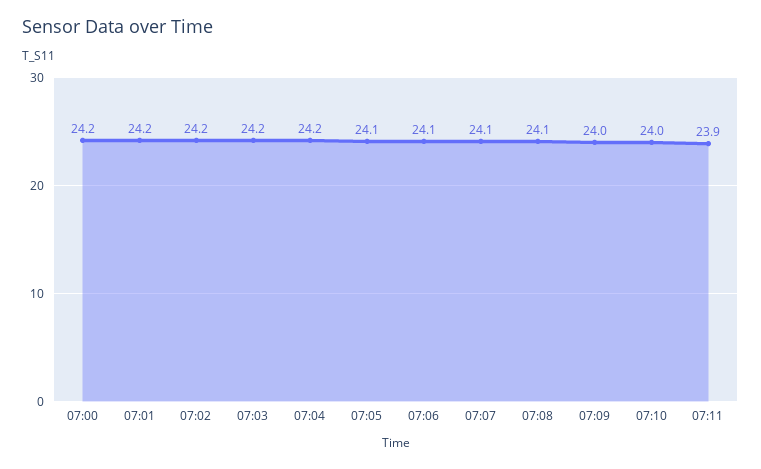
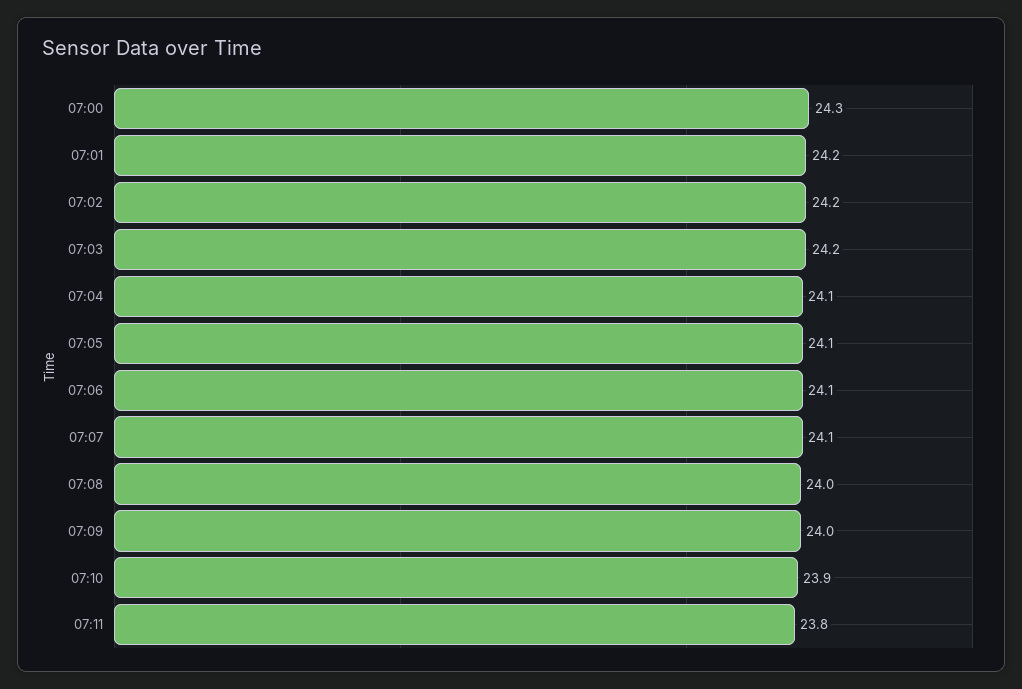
  {
-   "07:00": 24.2,
+   "07:00": 24.3,
    "07:01": 24.2,
    "07:02": 24.2,
    "07:03": 24.2,
-   "07:04": 24.2,
+   "07:04": 24.1,
    "07:05": 24.1,
    "07:06": 24.1,
    "07:07": 24.1,
-   "07:08": 24.1,
+   "07:08": 24,
    "07:09": 24,
-   "07:10": 24,
+   "07:10": 23.9,
-   "07:11": 23.9
+   "07:11": 23.8
  }

